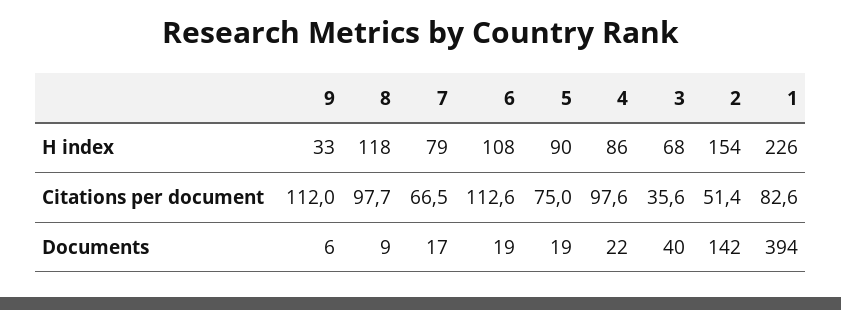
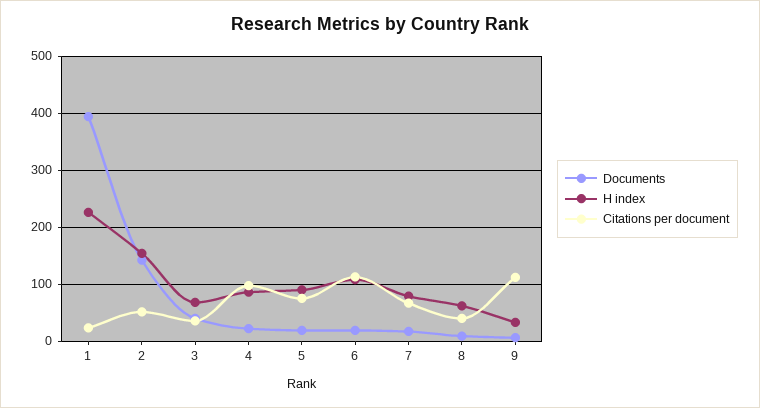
  {
    "H index": {
      "9": 33,
-     "8": 118,
+     "8": 60,
      "7": 79,
      "6": 108,
      "5": 90,
      "4": 86,
      "3": 68,
      "2": 154,
      "1": 226
    },
    "Citations per document": {
      "9": 112,
-     "8": 97.7,
+     "8": 40,
      "7": 66.5,
      "6": 112.6,
      "5": 75,
      "4": 97.6,
      "3": 35.6,
      "2": 51.4,
-     "1": 82.6
+     "1": 20
    },
    "Documents": {
      "9": 6,
      "8": 9,
      "7": 17,
      "6": 19,
      "5": 19,
      "4": 22,
      "3": 40,
      "2": 142,
      "1": 394
    }
  }

